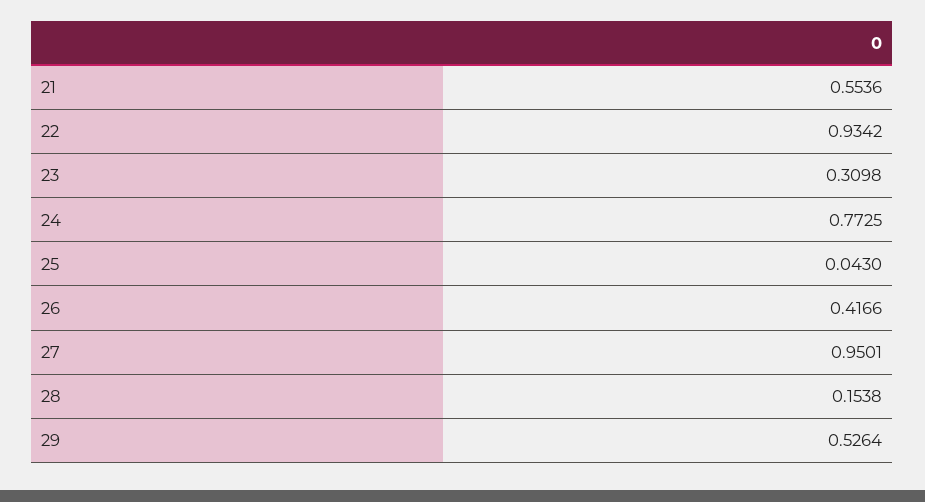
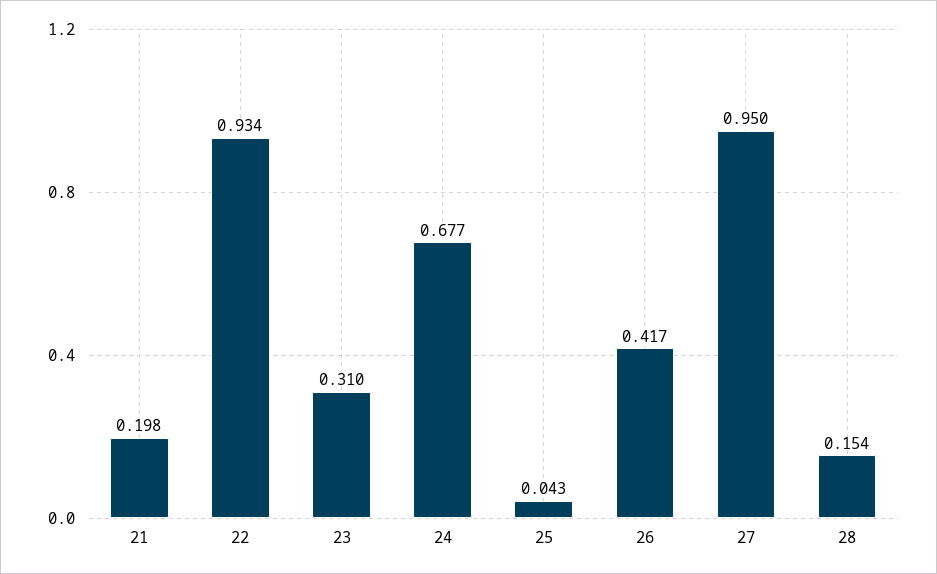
  {
-   "21": 0.5536,
+   "21": 0.198,
    "22": 0.9342,
    "23": 0.3098,
-   "24": 0.7725,
+   "24": 0.677,
    "25": 0.043,
    "26": 0.4166,
    "27": 0.9501,
-   "28": 0.1538,
+   "28": 0.1538
-   "29": 0.5264
  }

